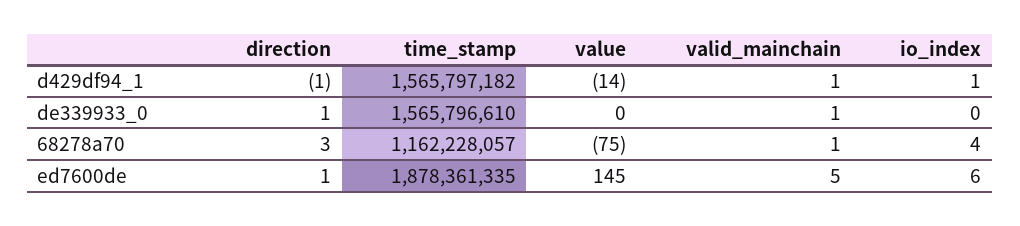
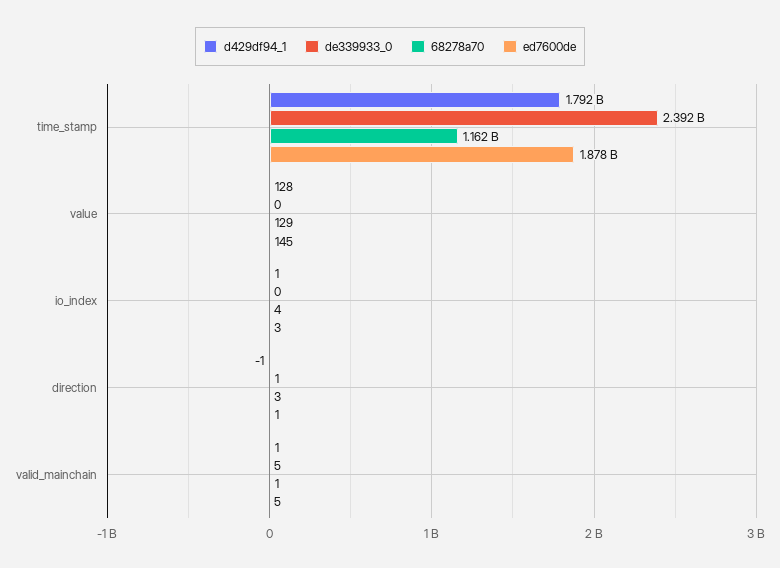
  {
    "d429df94_1": {
      "direction": -1,
-     "time_stamp": 1565797182,
+     "time_stamp": 1792000000,
-     "value": -14,
+     "value": 128,
      "valid_mainchain": 1,
      "io_index": 1
    },
    "de339933_0": {
      "direction": 1,
-     "time_stamp": 1565796610,
+     "time_stamp": 2392000000,
      "value": 0,
-     "valid_mainchain": 1,
+     "valid_mainchain": 5,
      "io_index": 0
    },
    "68278a70": {
      "direction": 3,
      "time_stamp": 1162228057,
-     "value": -75,
+     "value": 129,
      "valid_mainchain": 1,
      "io_index": 4
    },
    "ed7600de": {
      "direction": 1,
      "time_stamp": 1878361335,
      "value": 145,
      "valid_mainchain": 5,
-     "io_index": 6
+     "io_index": 3
    }
  }

